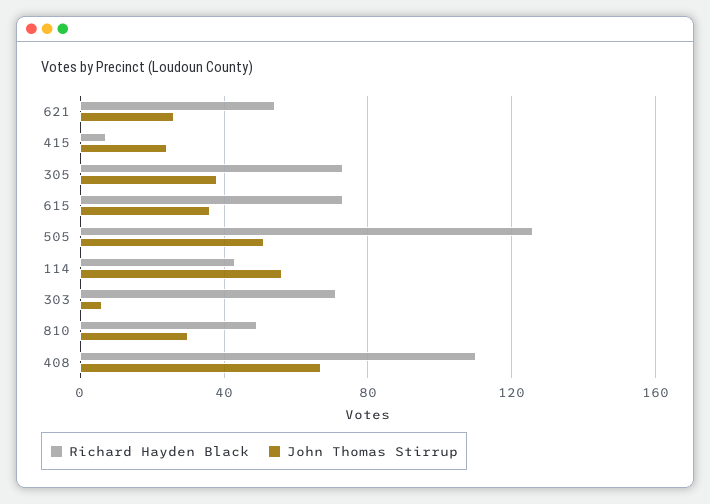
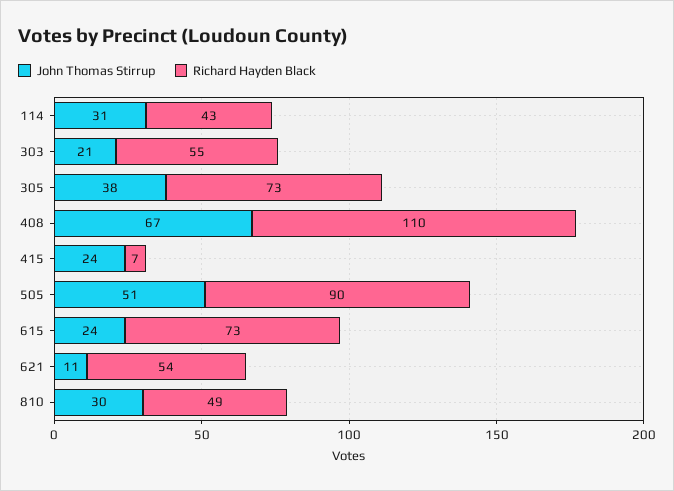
  {
    "Richard Hayden Black": {
      "621": 54,
      "415": 7,
      "305": 73,
      "615": 73,
-     "505": 125,
+     "505": 90,
      "114": 43,
-     "303": 70,
+     "303": 55,
      "810": 49,
      "408": 110
    },
    "John Thomas Stirrup": {
-     "621": 25,
+     "621": 11,
      "415": 24,
      "305": 38,
-     "615": 35,
+     "615": 24,
      "505": 51,
-     "114": 55,
+     "114": 31,
-     "303": 5,
+     "303": 21,
      "810": 30,
      "408": 67
    }
  }

